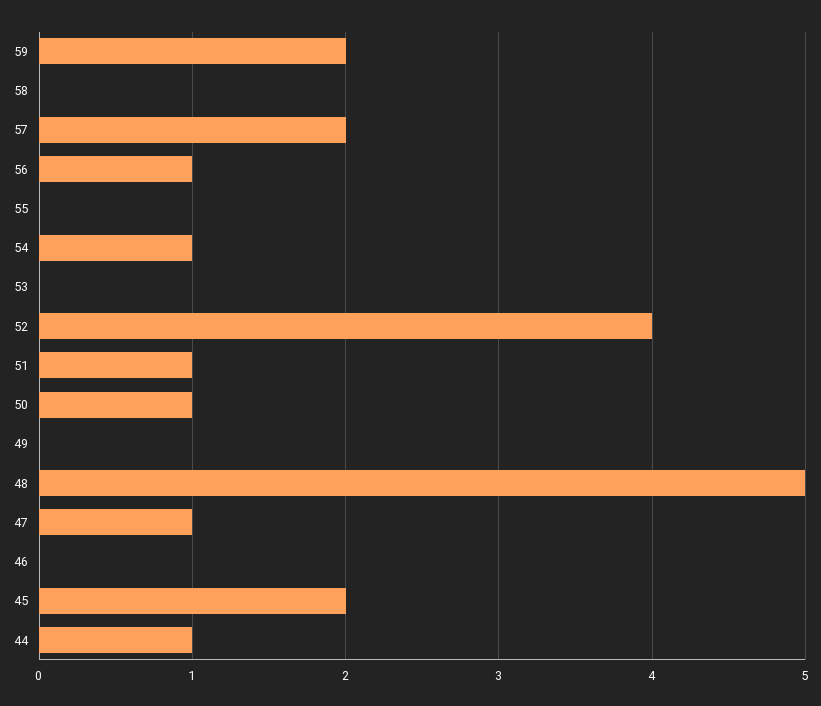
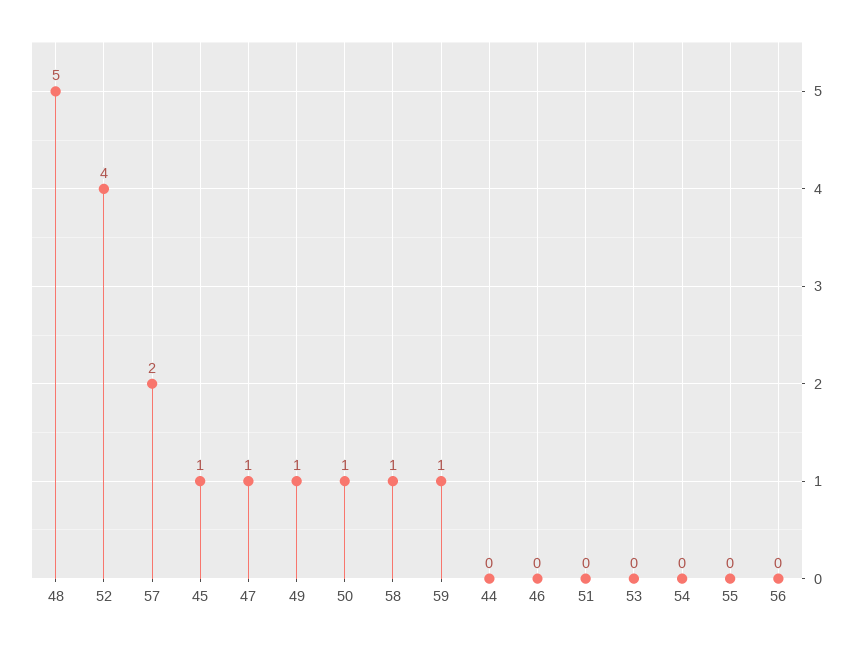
  {
-   "59": 2,
+   "59": 1,
-   "58": 0,
+   "58": 1,
    "57": 2,
-   "56": 1,
+   "56": 0,
    "55": 0,
-   "54": 1,
+   "54": 0,
    "53": 0,
    "52": 4,
-   "51": 1,
+   "51": 0,
    "50": 1,
-   "49": 0,
+   "49": 1,
    "48": 5,
    "47": 1,
    "46": 0,
-   "45": 2,
+   "45": 1,
-   "44": 1
+   "44": 0
  }

